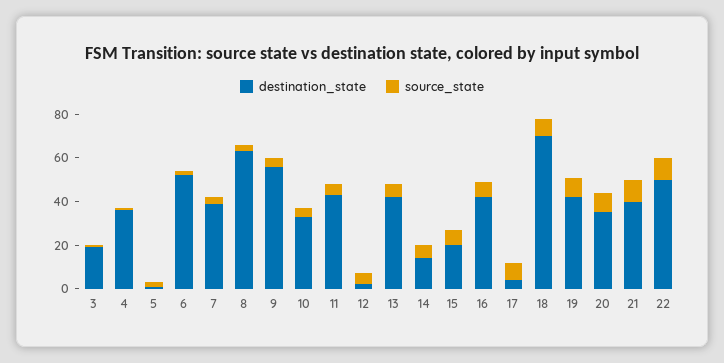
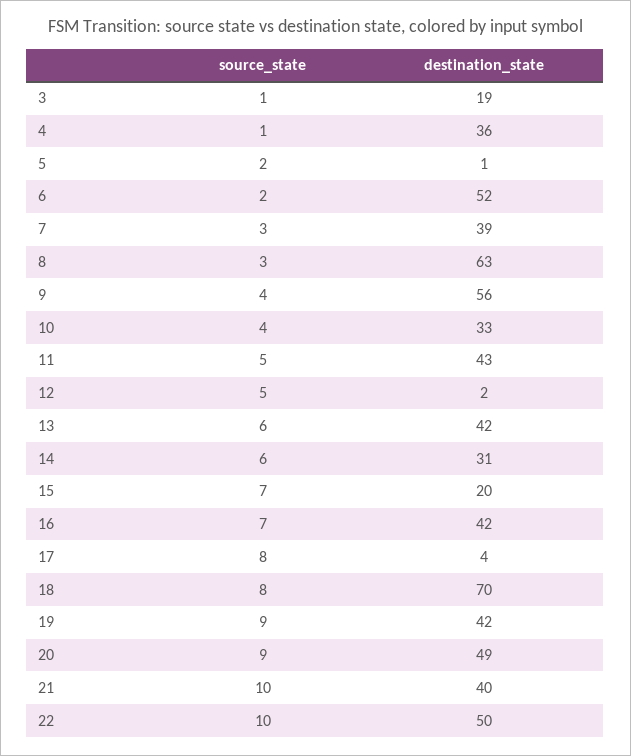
  {
    "destination_state": {
      "3": 19,
      "4": 36,
      "5": 1,
      "6": 52,
      "7": 39,
      "8": 63,
      "9": 56,
      "10": 33,
      "11": 43,
      "12": 2,
      "13": 42,
-     "14": 15,
+     "14": 31,
      "15": 20,
      "16": 42,
      "17": 4,
      "18": 70,
      "19": 42,
-     "20": 35,
+     "20": 49,
      "21": 40,
      "22": 50
    },
    "source_state": {
      "3": 1,
      "4": 1,
      "5": 2,
      "6": 2,
      "7": 3,
      "8": 3,
      "9": 4,
      "10": 4,
      "11": 5,
      "12": 5,
      "13": 6,
      "14": 6,
      "15": 7,
      "16": 7,
      "17": 8,
      "18": 8,
      "19": 9,
      "20": 9,
      "21": 10,
      "22": 10
    }
  }

